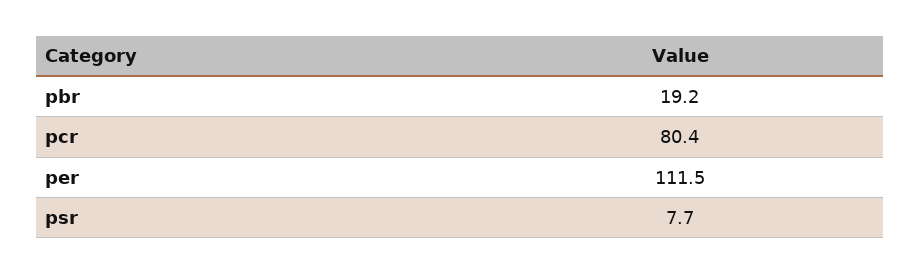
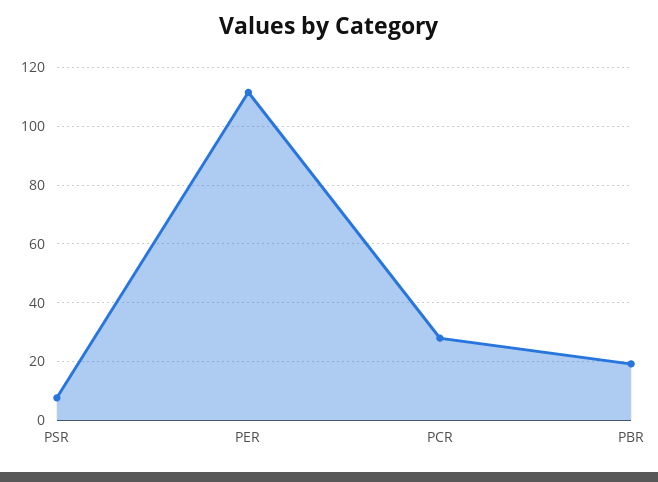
  {
    "pbr": 19.2,
-   "pcr": 80.4,
+   "pcr": 27.5,
    "per": 111.5,
    "psr": 7.7
  }

